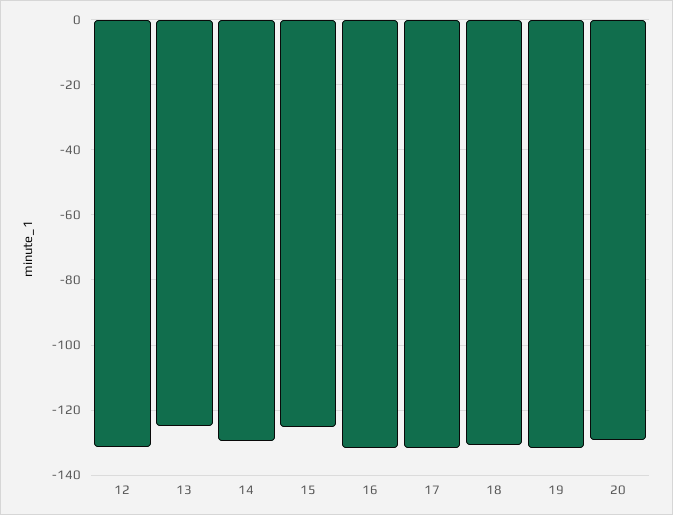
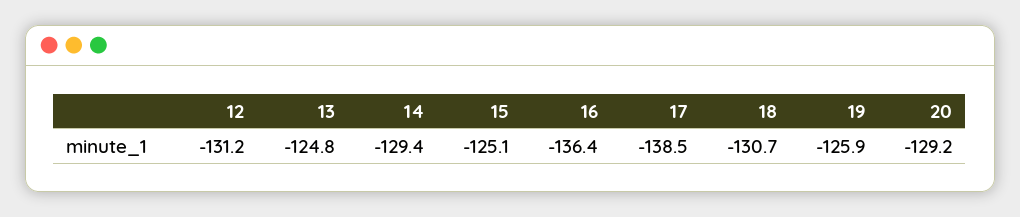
  {
    "12": -131.2,
    "13": -124.8,
    "14": -129.4,
    "15": -125.1,
-   "16": -132,
+   "16": -136.4,
-   "17": -132,
+   "17": -138.5,
    "18": -130.7,
-   "19": -132,
+   "19": -125.9,
    "20": -129.2
  }

